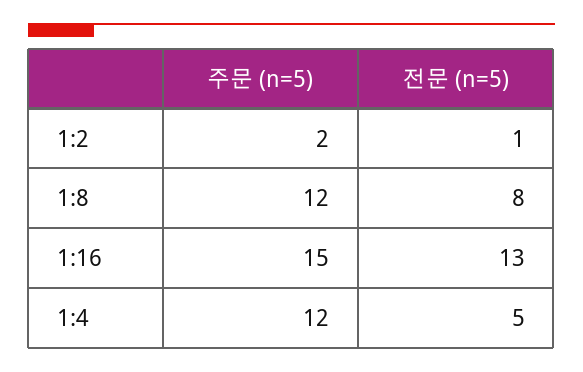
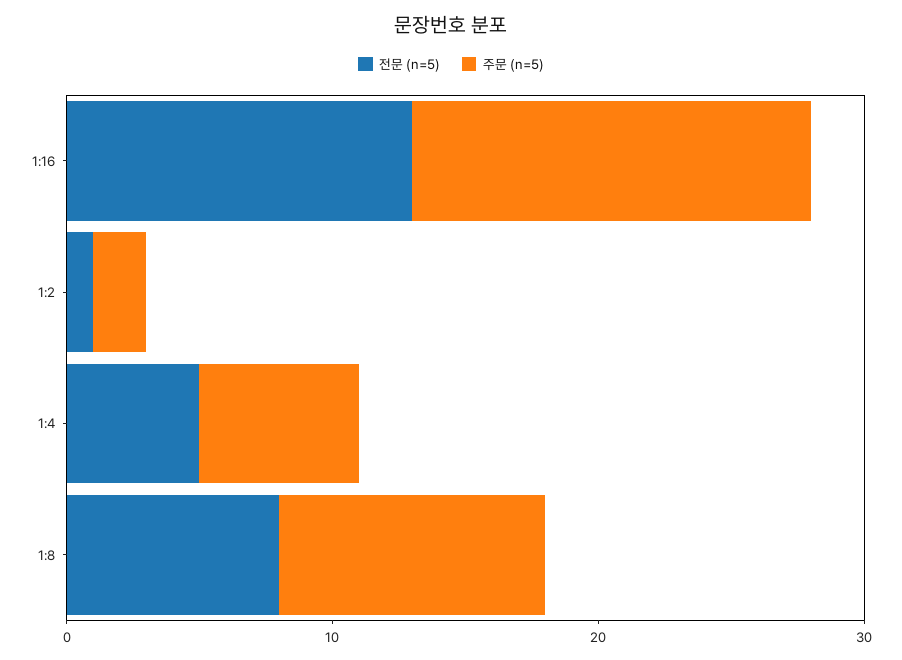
  {
    "주문 (n=5)": {
      "1:2": 2,
-     "1:8": 12,
+     "1:8": 10,
      "1:16": 15,
-     "1:4": 12
+     "1:4": 6
    },
    "전문 (n=5)": {
      "1:2": 1,
      "1:8": 8,
      "1:16": 13,
      "1:4": 5
    }
  }

